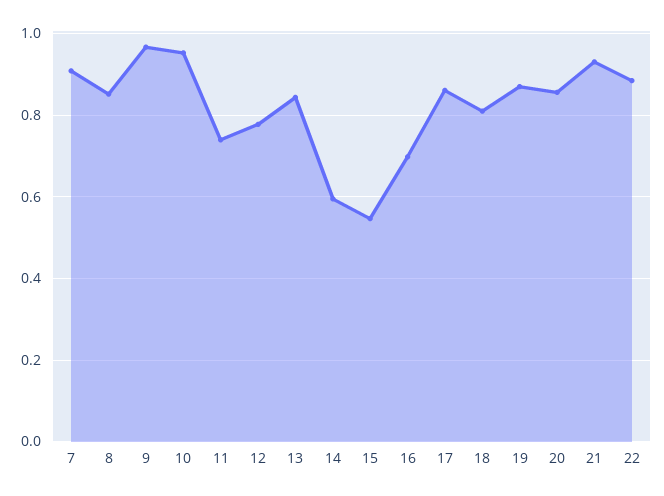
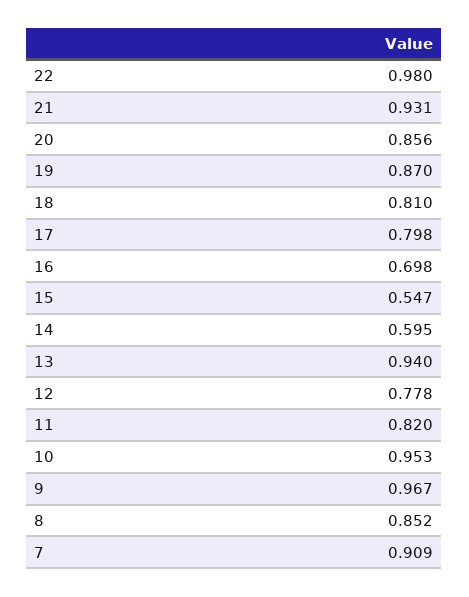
  {
    "7": 0.909,
    "8": 0.852,
    "9": 0.967,
    "10": 0.953,
-   "11": 0.74,
+   "11": 0.82,
    "12": 0.778,
-   "13": 0.84,
+   "13": 0.94,
    "14": 0.595,
    "15": 0.547,
    "16": 0.698,
-   "17": 0.86,
+   "17": 0.798,
    "18": 0.81,
    "19": 0.87,
    "20": 0.856,
    "21": 0.931,
-   "22": 0.88
+   "22": 0.98
  }

